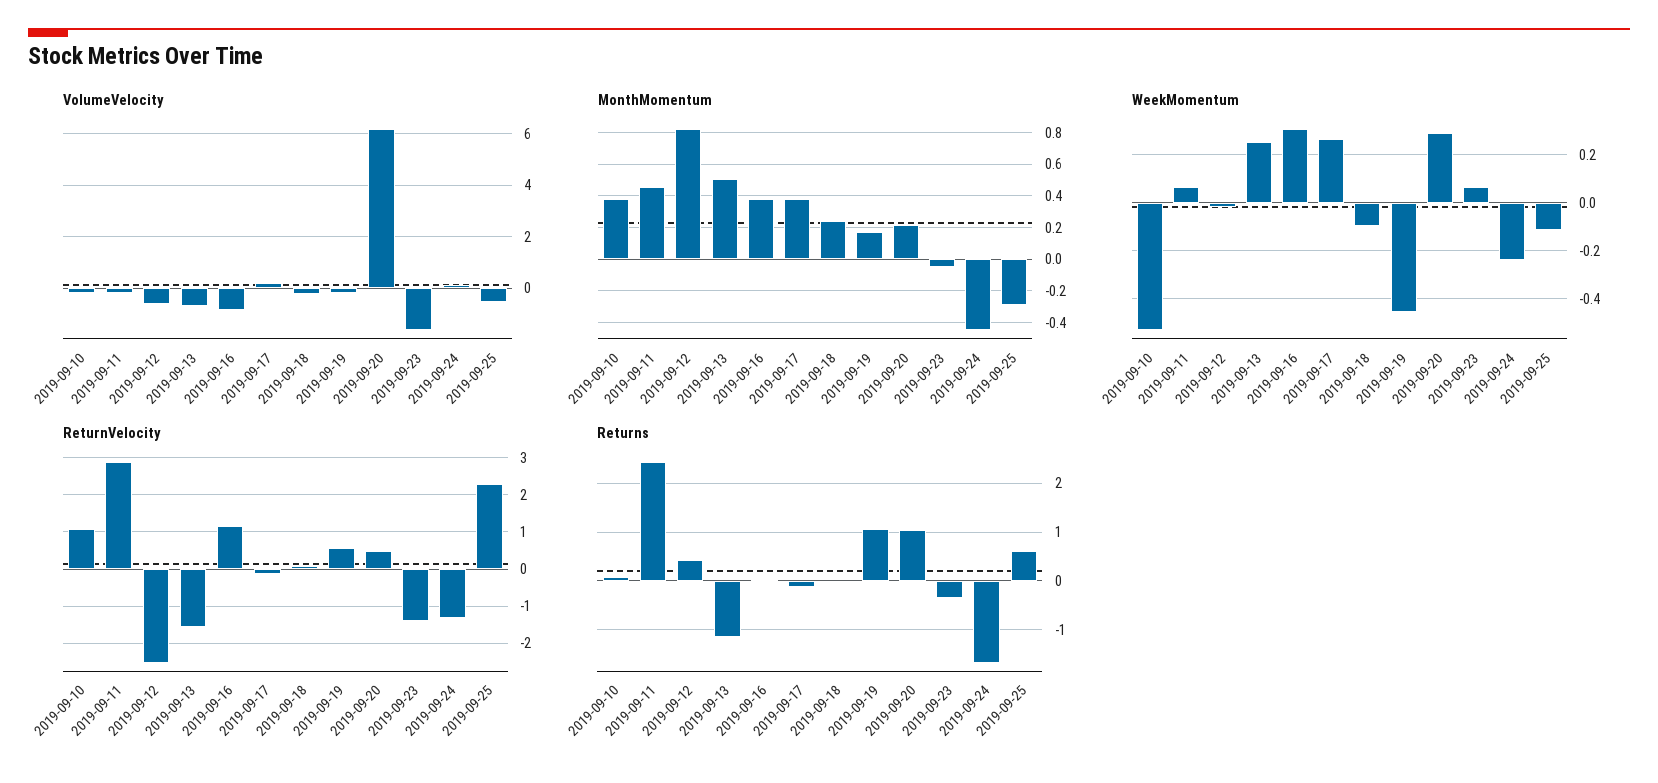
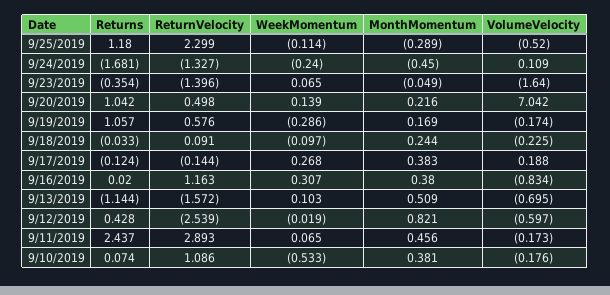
  {
    "VolumeVelocity": {
      "2019-09-10": -0.176,
      "2019-09-11": -0.173,
      "2019-09-12": -0.597,
      "2019-09-13": -0.695,
      "2019-09-16": -0.834,
      "2019-09-17": 0.188,
      "2019-09-18": -0.225,
      "2019-09-19": -0.174,
-     "2019-09-20": 6.25,
+     "2019-09-20": 7.042,
      "2019-09-23": -1.64,
      "2019-09-24": 0.109,
      "2019-09-25": -0.52
    },
    "MonthMomentum": {
      "2019-09-10": 0.381,
      "2019-09-11": 0.456,
      "2019-09-12": 0.821,
      "2019-09-13": 0.509,
      "2019-09-16": 0.38,
      "2019-09-17": 0.383,
      "2019-09-18": 0.244,
      "2019-09-19": 0.169,
      "2019-09-20": 0.216,
      "2019-09-23": -0.049,
      "2019-09-24": -0.45,
      "2019-09-25": -0.289
    },
    "WeekMomentum": {
      "2019-09-10": -0.533,
      "2019-09-11": 0.065,
      "2019-09-12": -0.019,
-     "2019-09-13": 0.25,
+     "2019-09-13": 0.103,
      "2019-09-16": 0.307,
      "2019-09-17": 0.268,
      "2019-09-18": -0.097,
-     "2019-09-19": -0.45,
+     "2019-09-19": -0.286,
-     "2019-09-20": 0.3,
+     "2019-09-20": 0.139,
      "2019-09-23": 0.065,
      "2019-09-24": -0.24,
      "2019-09-25": -0.114
    },
    "ReturnVelocity": {
      "2019-09-10": 1.086,
      "2019-09-11": 2.893,
      "2019-09-12": -2.539,
      "2019-09-13": -1.572,
      "2019-09-16": 1.163,
      "2019-09-17": -0.144,
      "2019-09-18": 0.091,
      "2019-09-19": 0.576,
      "2019-09-20": 0.498,
      "2019-09-23": -1.396,
      "2019-09-24": -1.327,
      "2019-09-25": 2.299
    },
    "Returns": {
      "2019-09-10": 0.074,
      "2019-09-11": 2.437,
      "2019-09-12": 0.428,
      "2019-09-13": -1.144,
      "2019-09-16": 0.02,
      "2019-09-17": -0.124,
      "2019-09-18": -0.033,
      "2019-09-19": 1.057,
      "2019-09-20": 1.042,
      "2019-09-23": -0.354,
      "2019-09-24": -1.681,
-     "2019-09-25": 0.6
+     "2019-09-25": 1.18
    }
  }

